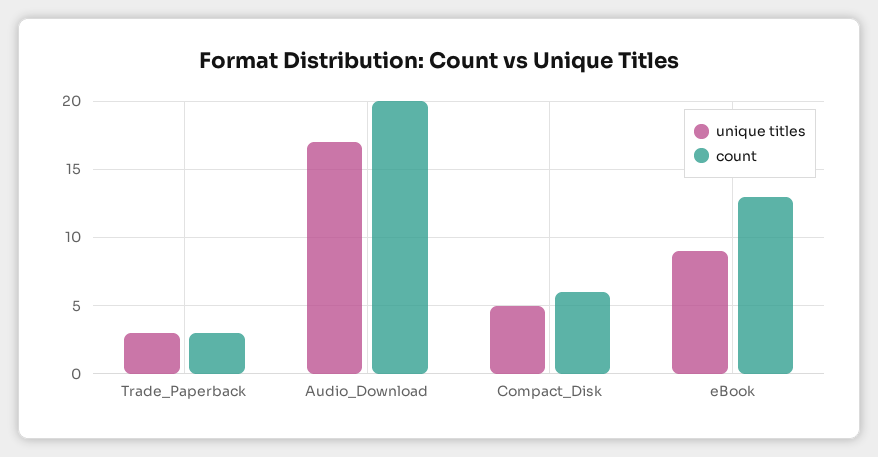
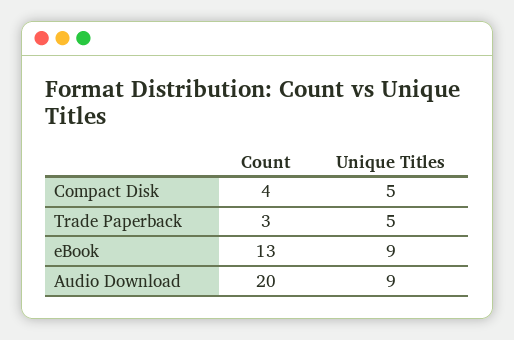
  {
    "unique titles": {
-     "Trade_Paperback": 3,
+     "Trade_Paperback": 5,
-     "Audio_Download": 17,
+     "Audio_Download": 9,
      "Compact_Disk": 5,
      "eBook": 9
    },
    "count": {
      "Trade_Paperback": 3,
      "Audio_Download": 20,
-     "Compact_Disk": 6,
+     "Compact_Disk": 4,
      "eBook": 13
    }
  }

